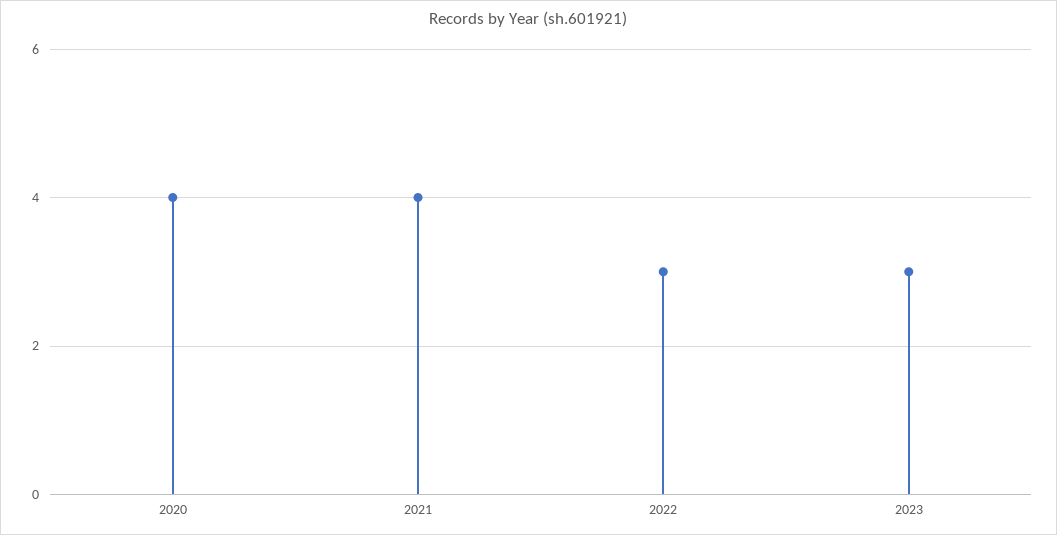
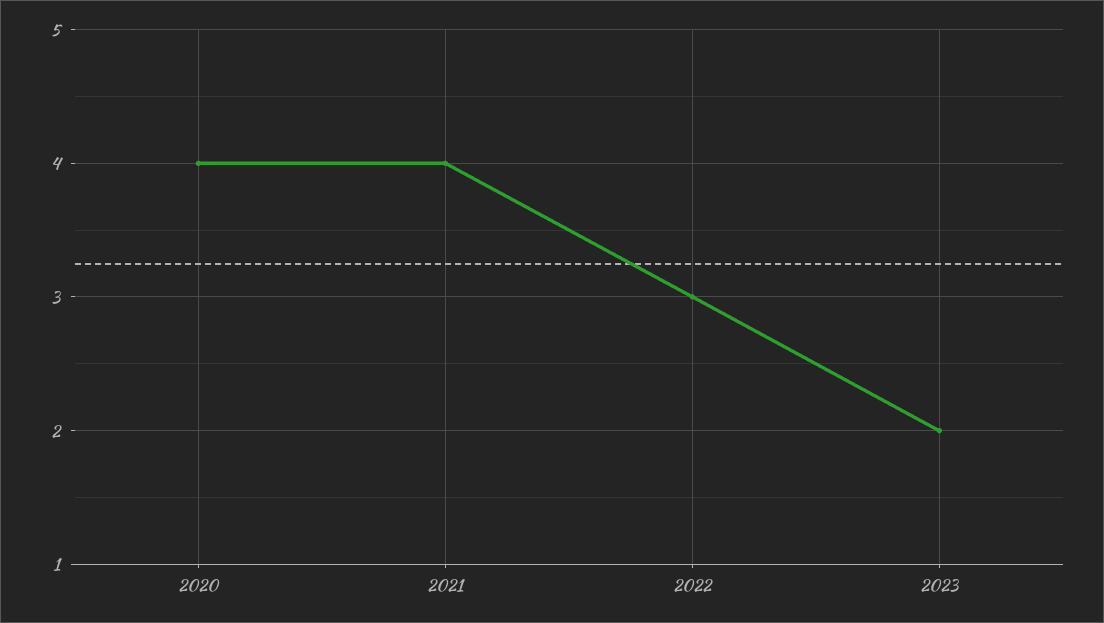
  {
    "2020": 4,
    "2021": 4,
    "2022": 3,
-   "2023": 3
+   "2023": 2
  }

